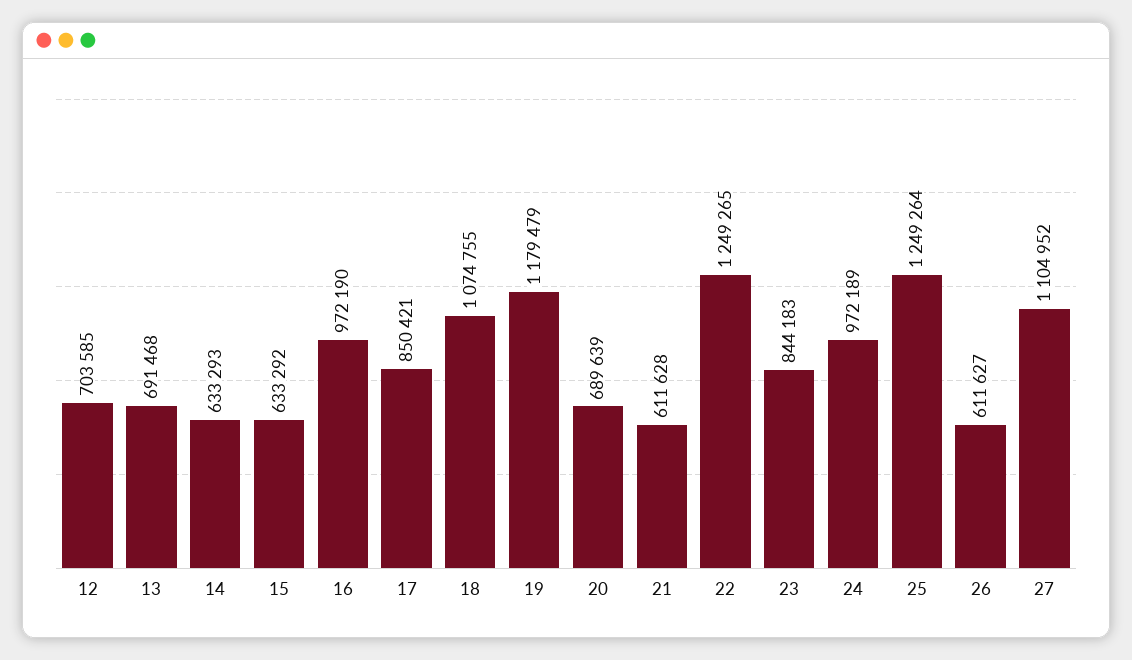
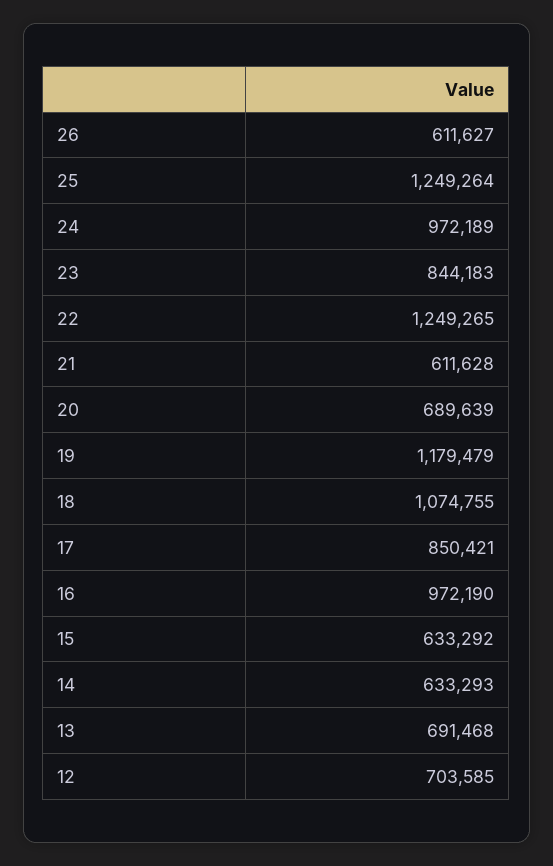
  {
    "12": 703585,
    "13": 691468,
    "14": 633293,
    "15": 633292,
    "16": 972190,
    "17": 850421,
    "18": 1074755,
    "19": 1179479,
    "20": 689639,
    "21": 611628,
    "22": 1249265,
    "23": 844183,
    "24": 972189,
    "25": 1249264,
-   "26": 611627,
+   "26": 611627
-   "27": 1104952
  }

